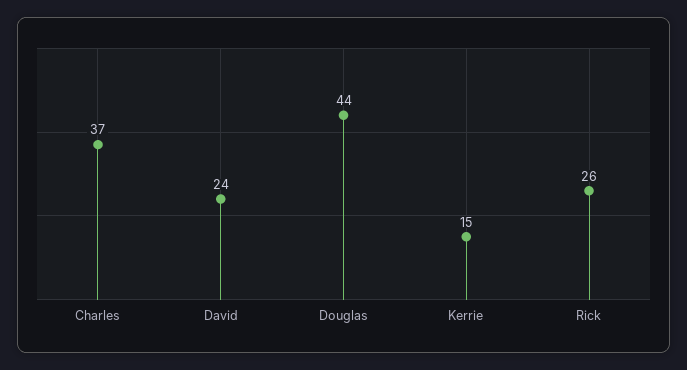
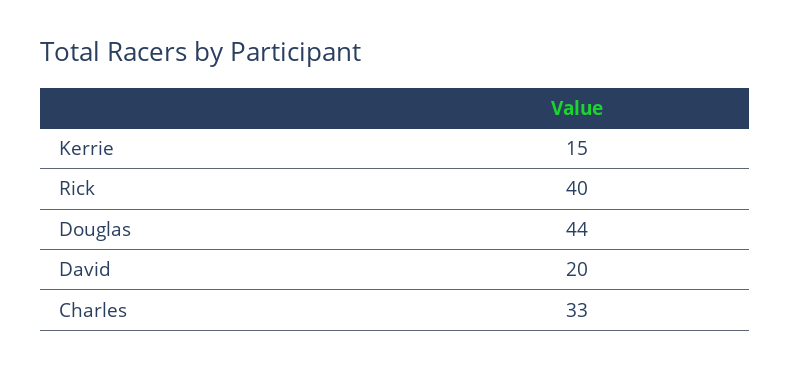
  {
-   "Charles": 37,
+   "Charles": 33,
-   "David": 24,
+   "David": 20,
    "Douglas": 44,
    "Kerrie": 15,
-   "Rick": 26
+   "Rick": 40
  }

